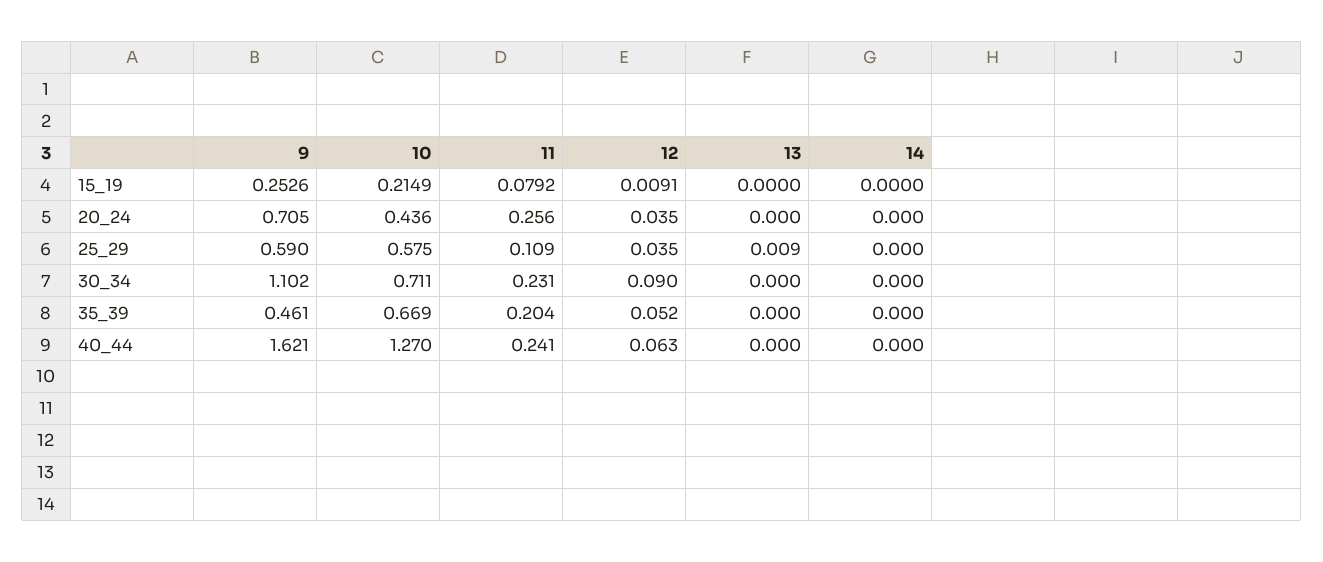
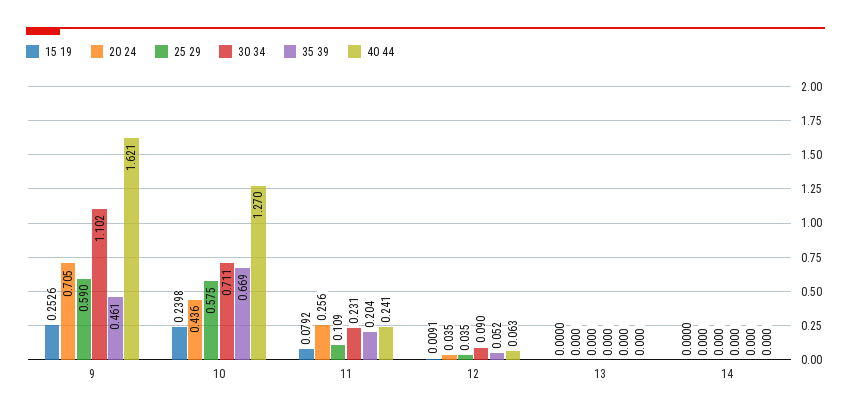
  {
    "15_19": {
      "9": 0.2526,
-     "10": 0.2149,
+     "10": 0.2398,
      "11": 0.0792,
      "12": 0.0091,
      "13": 0,
      "14": 0
    },
    "20_24": {
      "9": 0.705,
      "10": 0.436,
      "11": 0.256,
      "12": 0.035,
      "13": 0,
      "14": 0
    },
    "25_29": {
      "9": 0.59,
      "10": 0.575,
      "11": 0.109,
      "12": 0.035,
-     "13": 0.009,
+     "13": 0,
      "14": 0
    },
    "30_34": {
      "9": 1.102,
      "10": 0.711,
      "11": 0.231,
      "12": 0.09,
      "13": 0,
      "14": 0
    },
    "35_39": {
      "9": 0.461,
      "10": 0.669,
      "11": 0.204,
      "12": 0.052,
      "13": 0,
      "14": 0
    },
    "40_44": {
      "9": 1.621,
      "10": 1.27,
      "11": 0.241,
      "12": 0.063,
      "13": 0,
      "14": 0
    }
  }

